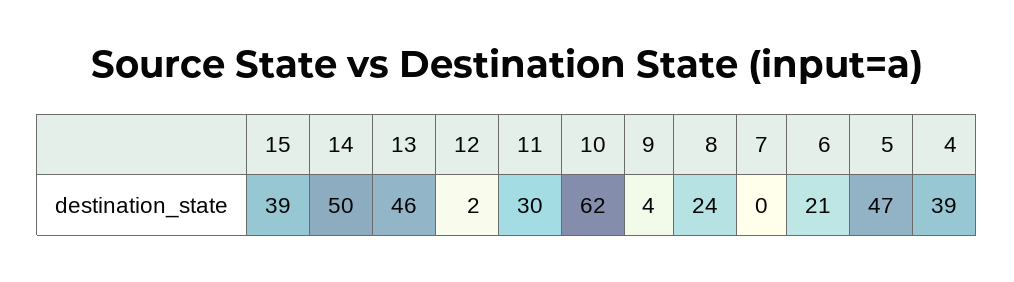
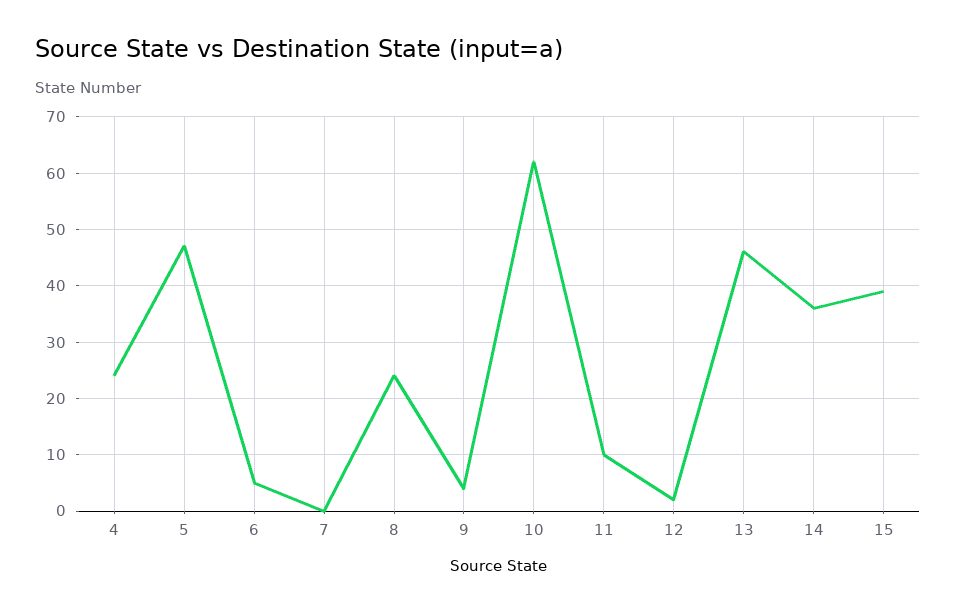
  {
    "15": 39,
-   "14": 50,
+   "14": 35,
    "13": 46,
    "12": 2,
-   "11": 30,
+   "11": 10,
    "10": 62,
    "9": 4,
    "8": 24,
    "7": 0,
-   "6": 21,
+   "6": 5,
    "5": 47,
-   "4": 39
+   "4": 25
  }

